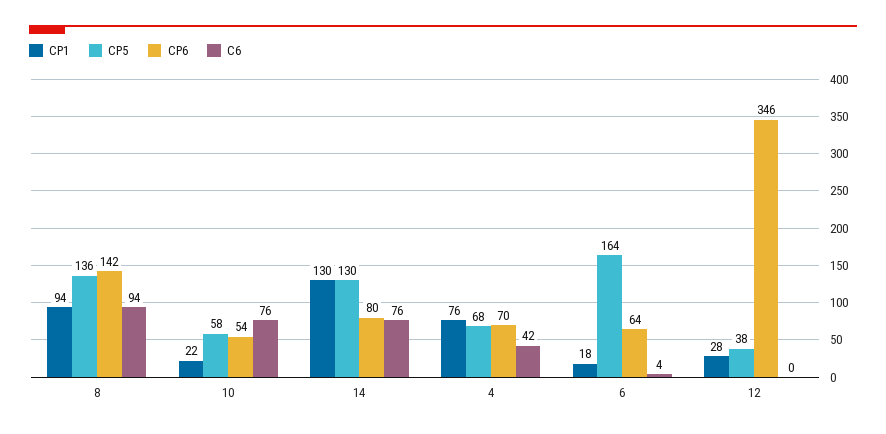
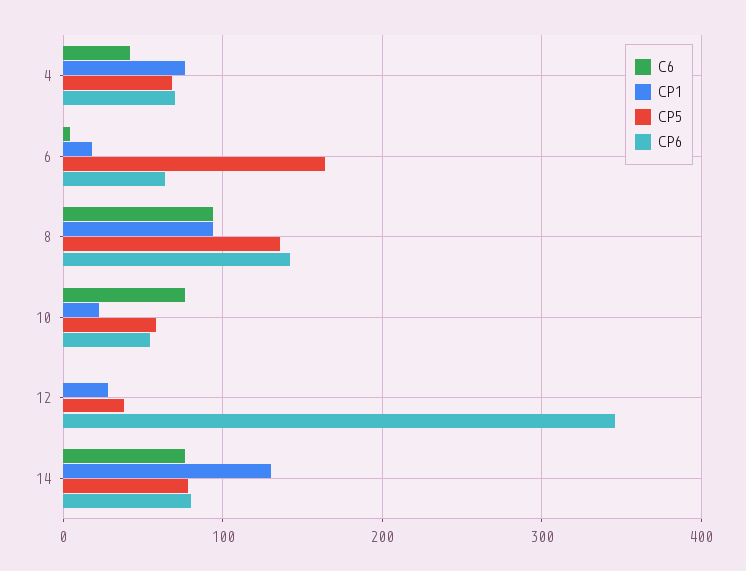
  {
    "CP1": {
      "8": 94,
      "10": 22,
      "14": 130,
      "4": 76,
      "6": 18,
      "12": 28
    },
    "CP5": {
      "8": 136,
      "10": 58,
-     "14": 130,
+     "14": 80,
      "4": 68,
      "6": 164,
      "12": 38
    },
    "CP6": {
      "8": 142,
      "10": 54,
      "14": 80,
      "4": 70,
      "6": 64,
      "12": 346
    },
    "C6": {
      "8": 94,
      "10": 76,
      "14": 76,
      "4": 42,
      "6": 4,
      "12": 0
    }
  }

